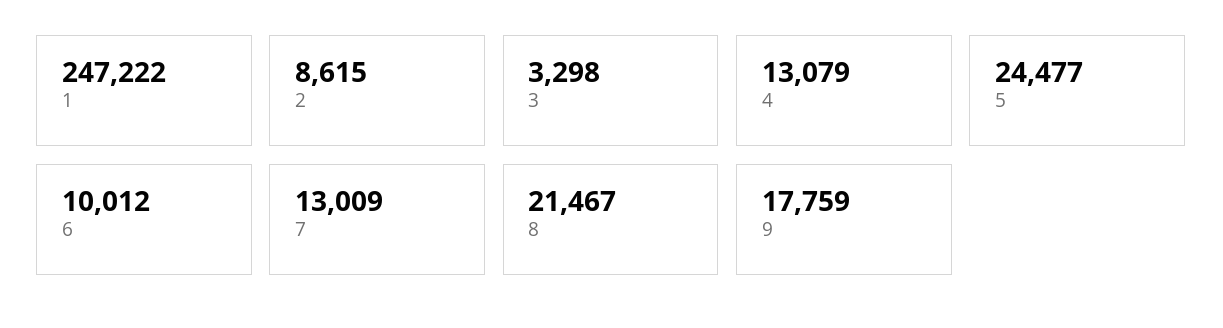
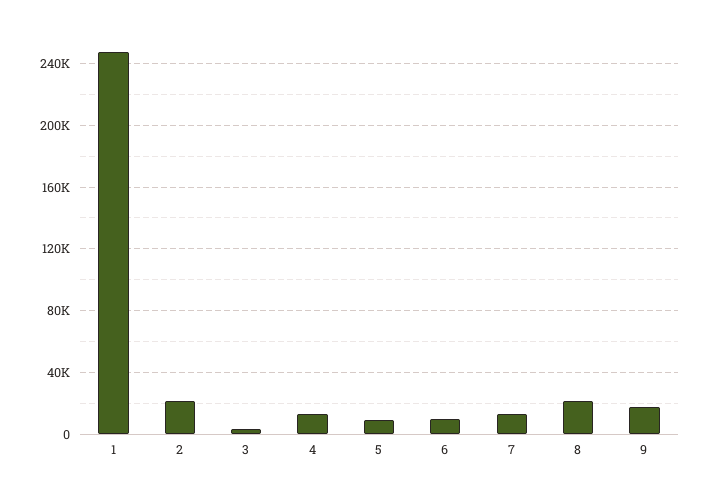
  {
    "1": 247222,
-   "2": 8615,
+   "2": 20000,
    "3": 3298,
    "4": 13079,
-   "5": 24477,
+   "5": 10000,
    "6": 10012,
    "7": 13009,
    "8": 21467,
    "9": 17759
  }

